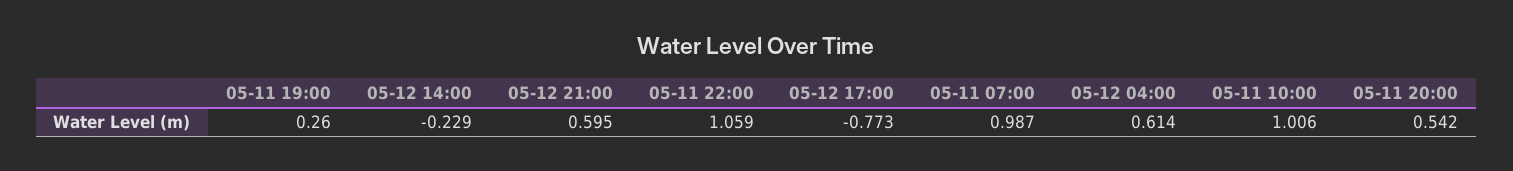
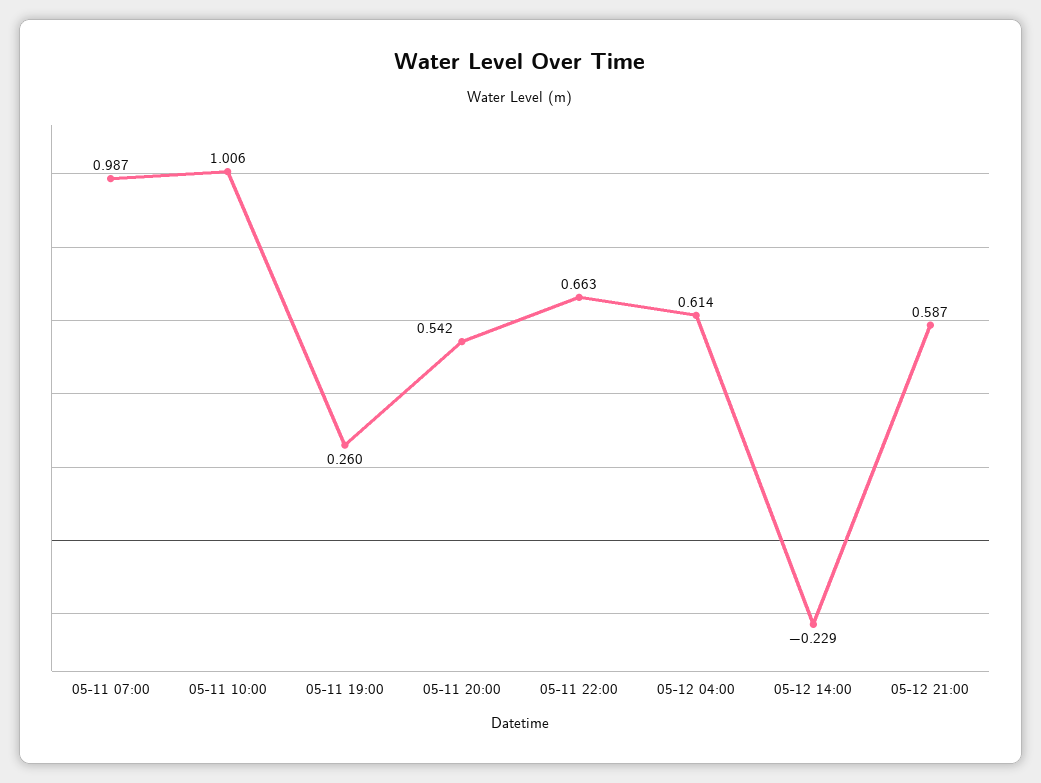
  {
    "05-11 19:00": 0.26,
    "05-12 14:00": -0.229,
-   "05-12 21:00": 0.595,
+   "05-12 21:00": 0.587,
-   "05-11 22:00": 1.059,
+   "05-11 22:00": 0.663,
-   "05-12 17:00": -0.773,
    "05-11 07:00": 0.987,
    "05-12 04:00": 0.614,
    "05-11 10:00": 1.006,
    "05-11 20:00": 0.542
  }

